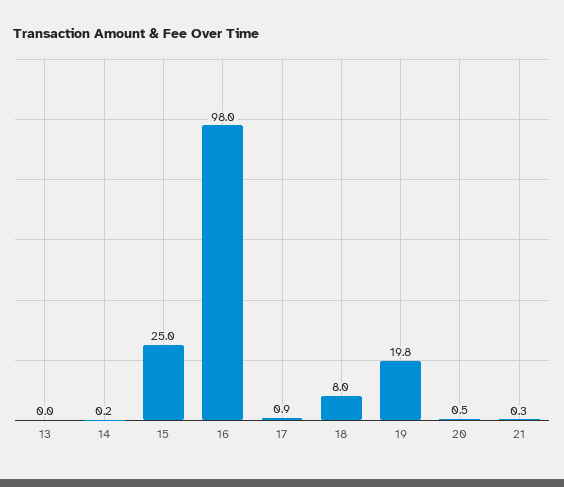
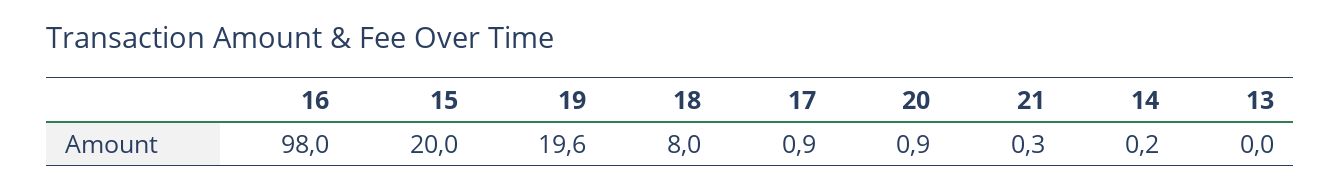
  {
    "13": 0,
    "14": 0.2,
-   "15": 25,
+   "15": 20,
    "16": 98,
    "17": 0.9,
    "18": 8,
-   "19": 19.8,
+   "19": 19.6,
-   "20": 0.5,
+   "20": 0.9,
    "21": 0.3
  }

